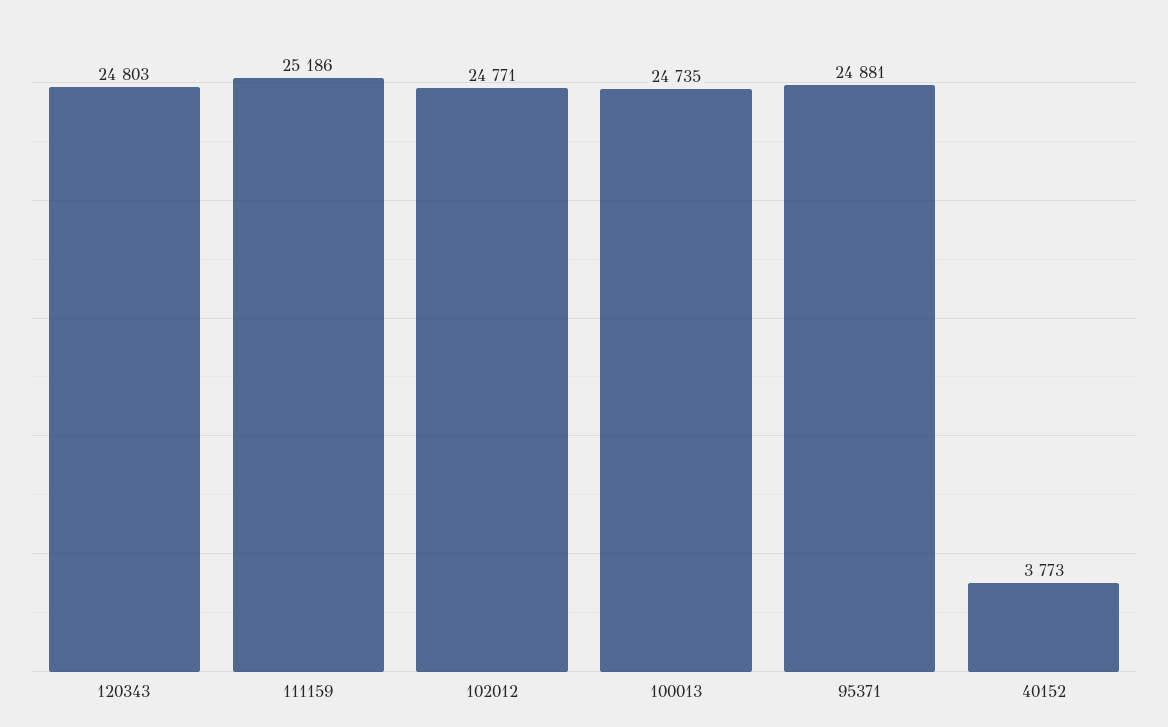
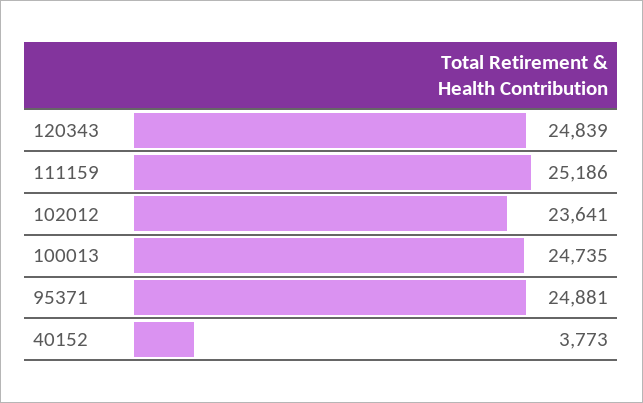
  {
-   "120343": 24803,
+   "120343": 24839,
    "111159": 25186,
-   "102012": 24771,
+   "102012": 23641,
    "100013": 24735,
    "95371": 24881,
    "40152": 3773
  }

